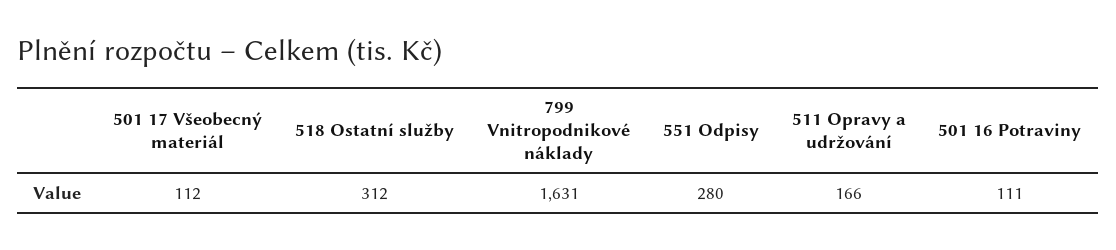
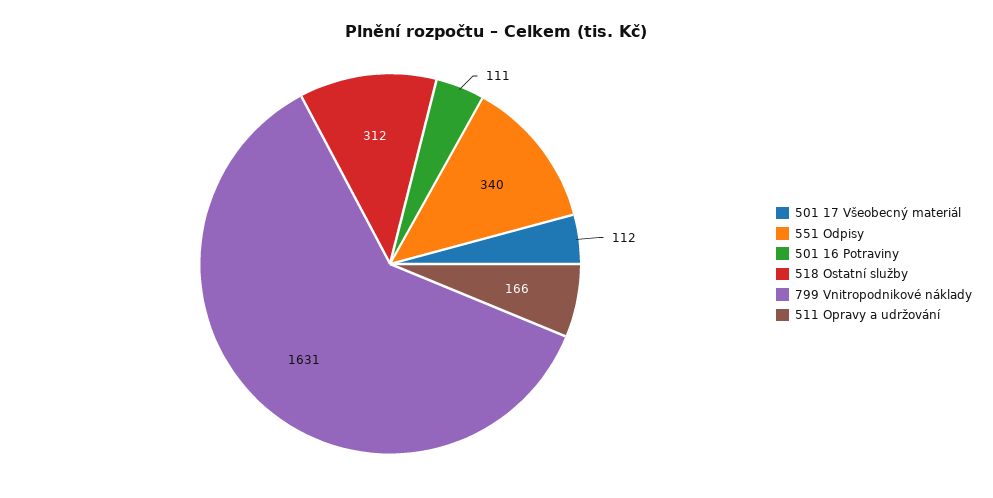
  {
    "501 17 Všeobecný materiál": 112,
    "518 Ostatní služby": 312,
    "799 Vnitropodnikové náklady": 1631,
-   "551 Odpisy": 280,
+   "551 Odpisy": 340,
    "511 Opravy a udržování": 166,
    "501 16 Potraviny": 111
  }

